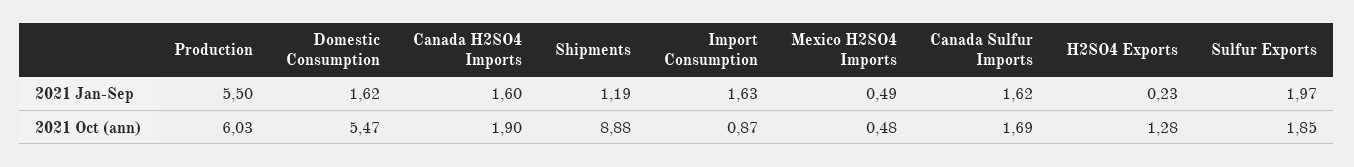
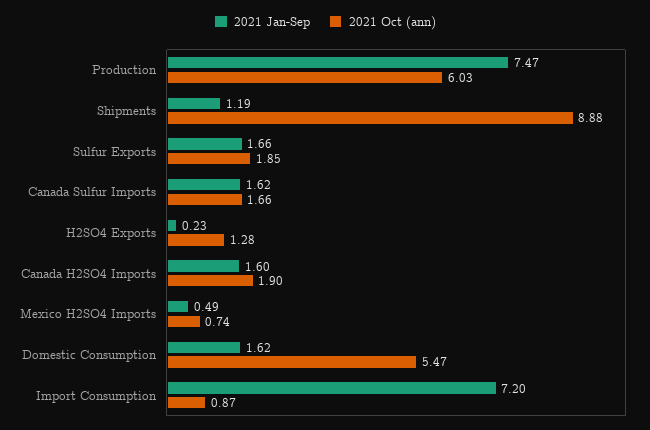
  {
    "2021 Jan-Sep": {
-     "Production": 5.5,
+     "Production": 7.47,
      "Domestic Consumption": 1.62,
      "Canada H2SO4 Imports": 1.6,
      "Shipments": 1.19,
-     "Import Consumption": 1.63,
+     "Import Consumption": 7.2,
      "Mexico H2SO4 Imports": 0.49,
      "Canada Sulfur Imports": 1.62,
      "H2SO4 Exports": 0.23,
-     "Sulfur Exports": 1.97
+     "Sulfur Exports": 1.66
    },
    "2021 Oct (ann)": {
      "Production": 6.03,
      "Domestic Consumption": 5.47,
      "Canada H2SO4 Imports": 1.9,
      "Shipments": 8.88,
      "Import Consumption": 0.87,
-     "Mexico H2SO4 Imports": 0.48,
+     "Mexico H2SO4 Imports": 0.74,
-     "Canada Sulfur Imports": 1.69,
+     "Canada Sulfur Imports": 1.66,
      "H2SO4 Exports": 1.28,
      "Sulfur Exports": 1.85
    }
  }

